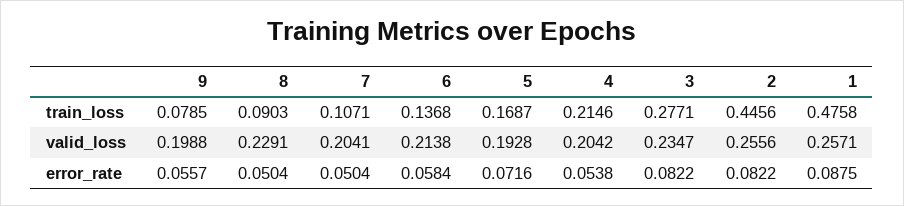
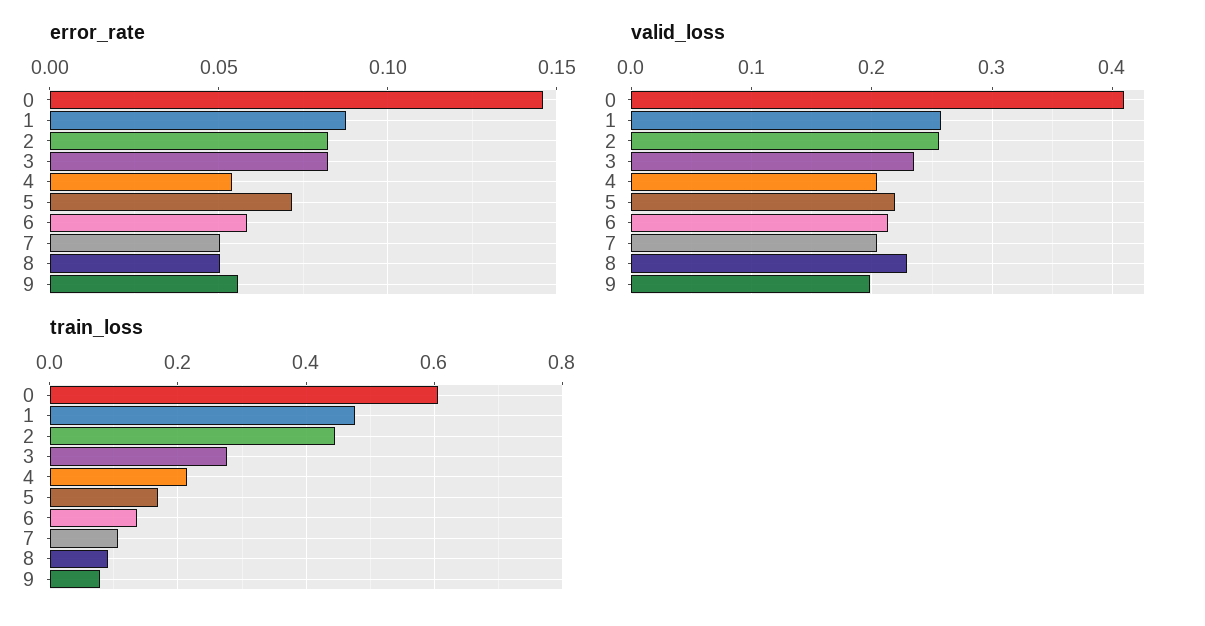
  {
    "train_loss": {
      "9": 0.0785,
      "8": 0.0903,
      "7": 0.1071,
      "6": 0.1368,
      "5": 0.1687,
      "4": 0.2146,
      "3": 0.2771,
      "2": 0.4456,
-     "1": 0.4758
+     "1": 0.4758,
+     "0": 0.6
    },
    "valid_loss": {
      "9": 0.1988,
      "8": 0.2291,
      "7": 0.2041,
      "6": 0.2138,
-     "5": 0.1928,
+     "5": 0.22,
      "4": 0.2042,
      "3": 0.2347,
      "2": 0.2556,
-     "1": 0.2571
+     "1": 0.2571,
+     "0": 0.41
    },
    "error_rate": {
      "9": 0.0557,
      "8": 0.0504,
      "7": 0.0504,
      "6": 0.0584,
      "5": 0.0716,
      "4": 0.0538,
      "3": 0.0822,
      "2": 0.0822,
-     "1": 0.0875
+     "1": 0.0875,
+     "0": 0.145
    }
  }

